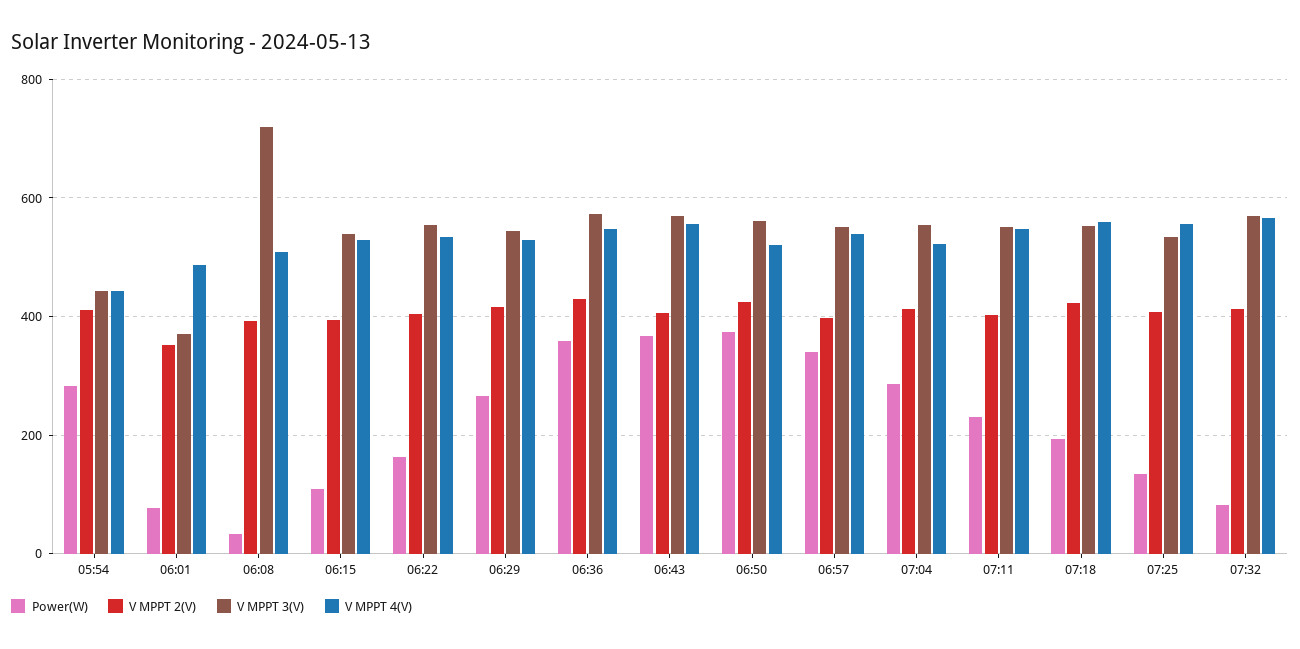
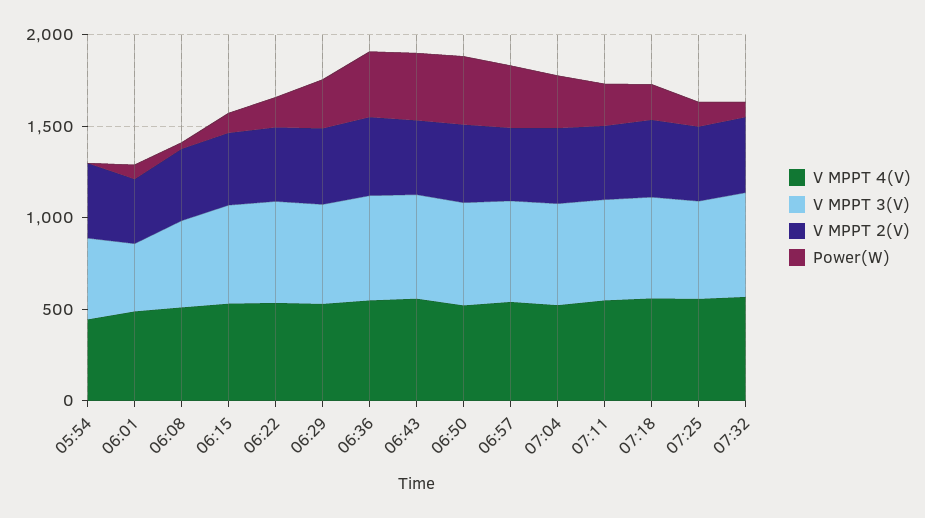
  {
    "Power(W)": {
-     "05:54": 280,
+     "05:54": 0,
      "06:01": 80,
      "06:08": 40,
      "06:15": 100,
      "06:22": 160,
      "06:29": 260,
      "06:36": 360,
      "06:43": 360,
      "06:50": 380,
      "06:57": 340,
      "07:04": 280,
      "07:11": 240,
      "07:18": 200,
      "07:25": 140,
      "07:32": 80
    },
    "V MPPT 2(V)": {
      "05:54": 420,
      "06:01": 360,
      "06:08": 400,
      "06:15": 400,
      "06:22": 400,
      "06:29": 420,
      "06:36": 440,
      "06:43": 400,
      "06:50": 420,
      "06:57": 400,
      "07:04": 420,
      "07:11": 400,
      "07:18": 420,
      "07:25": 400,
      "07:32": 420
    },
    "V MPPT 3(V)": {
      "05:54": 440,
      "06:01": 380,
-     "06:08": 720,
+     "06:08": 500,
      "06:15": 540,
      "06:22": 560,
      "06:29": 540,
      "06:36": 580,
      "06:43": 560,
      "06:50": 560,
      "06:57": 560,
      "07:04": 560,
      "07:11": 560,
      "07:18": 560,
      "07:25": 540,
      "07:32": 560
    },
    "V MPPT 4(V)": {
      "05:54": 440,
      "06:01": 480,
      "06:08": 500,
      "06:15": 520,
      "06:22": 540,
      "06:29": 520,
      "06:36": 540,
      "06:43": 560,
      "06:50": 520,
      "06:57": 540,
      "07:04": 520,
      "07:11": 540,
      "07:18": 560,
      "07:25": 560,
      "07:32": 560
    }
  }

